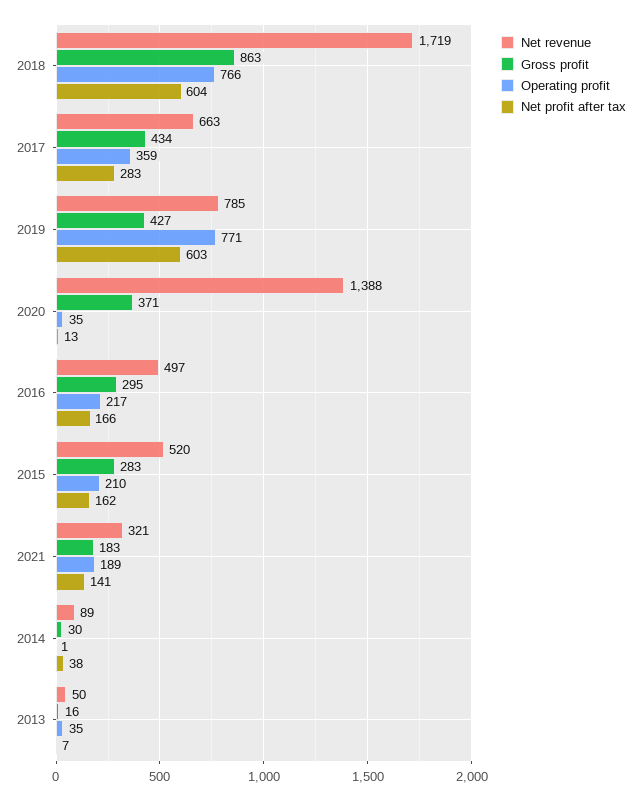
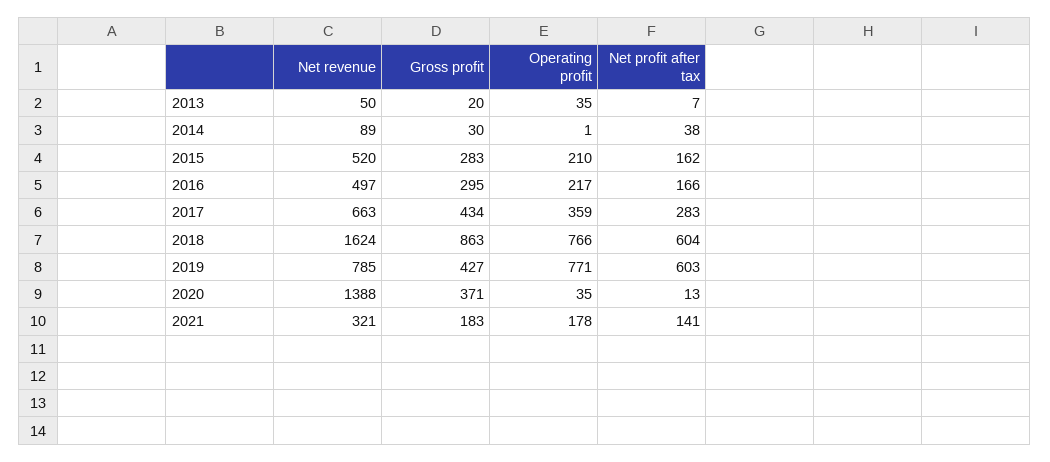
  {
    "Net revenue": {
-     "2018": 1719,
+     "2018": 1624,
      "2017": 663,
      "2019": 785,
      "2020": 1388,
      "2016": 497,
      "2015": 520,
      "2021": 321,
      "2014": 89,
      "2013": 50
    },
    "Gross profit": {
      "2018": 863,
      "2017": 434,
      "2019": 427,
      "2020": 371,
      "2016": 295,
      "2015": 283,
      "2021": 183,
      "2014": 30,
-     "2013": 16
+     "2013": 20
    },
    "Operating profit": {
      "2018": 766,
      "2017": 359,
      "2019": 771,
      "2020": 35,
      "2016": 217,
      "2015": 210,
-     "2021": 189,
+     "2021": 178,
      "2014": 1,
      "2013": 35
    },
    "Net profit after tax": {
      "2018": 604,
      "2017": 283,
      "2019": 603,
      "2020": 13,
      "2016": 166,
      "2015": 162,
      "2021": 141,
      "2014": 38,
      "2013": 7
    }
  }

